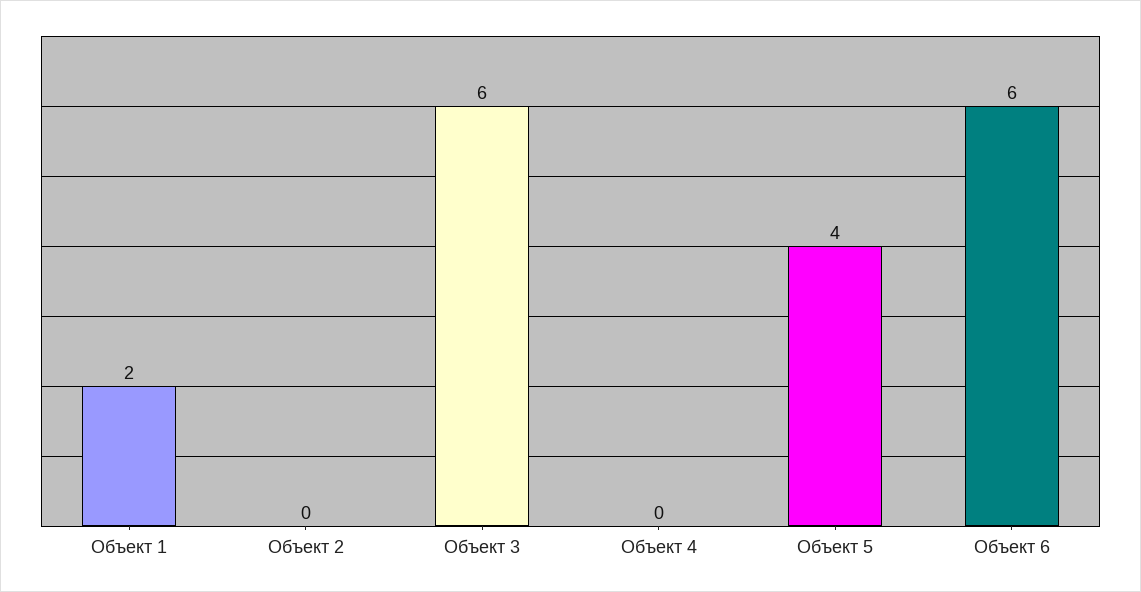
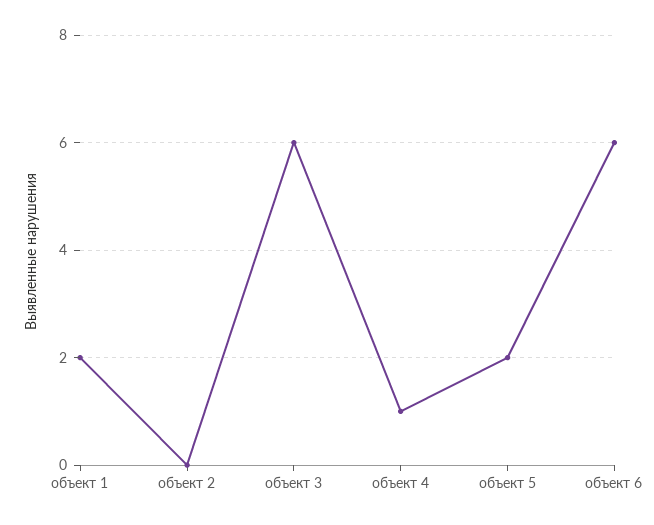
  {
    "Объект 1": 2,
    "Объект 2": 0,
    "Объект 3": 6,
-   "Объект 4": 0,
+   "Объект 4": 1,
-   "Объект 5": 4,
+   "Объект 5": 2,
    "Объект 6": 6
  }

